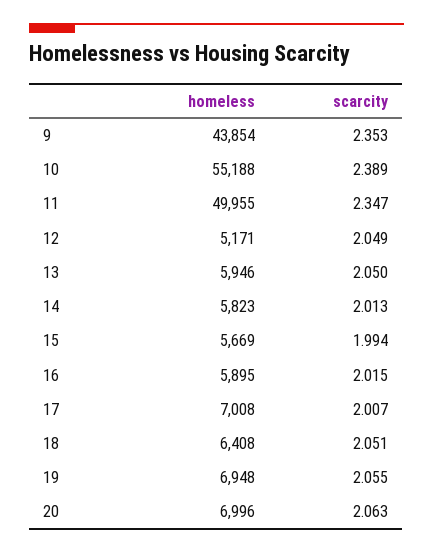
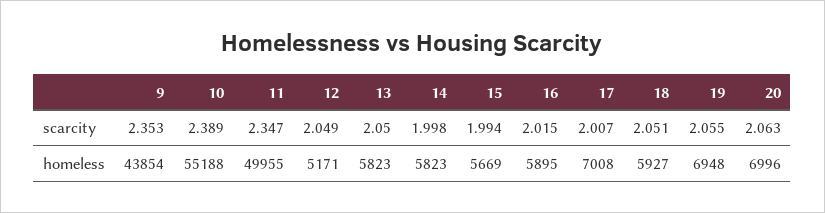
  {
    "homeless": {
      "9": 43854,
      "10": 55188,
      "11": 49955,
      "12": 5171,
-     "13": 5946,
+     "13": 5823,
      "14": 5823,
      "15": 5669,
      "16": 5895,
      "17": 7008,
-     "18": 6408,
+     "18": 5927,
      "19": 6948,
      "20": 6996
    },
    "scarcity": {
      "9": 2.353,
      "10": 2.389,
      "11": 2.347,
      "12": 2.049,
      "13": 2.05,
-     "14": 2.013,
+     "14": 1.998,
      "15": 1.994,
      "16": 2.015,
      "17": 2.007,
      "18": 2.051,
      "19": 2.055,
      "20": 2.063
    }
  }

